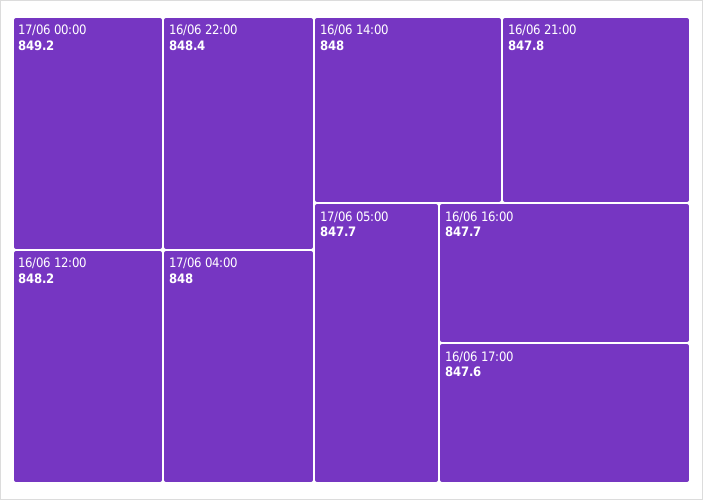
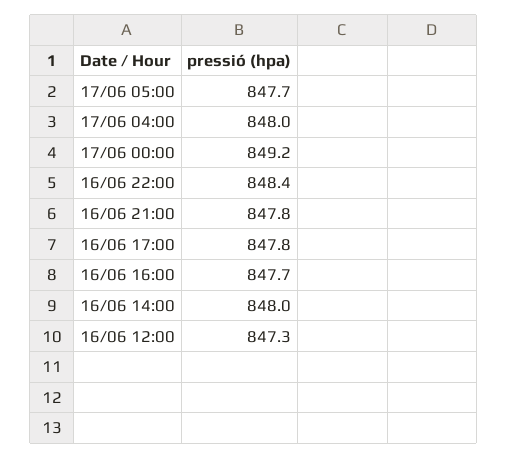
  {
    "17/06 00:00": 849.2,
    "16/06 22:00": 848.4,
-   "16/06 12:00": 848.2,
+   "16/06 12:00": 847.3,
    "17/06 04:00": 848,
    "16/06 14:00": 848,
    "16/06 21:00": 847.8,
    "17/06 05:00": 847.7,
    "16/06 16:00": 847.7,
-   "16/06 17:00": 847.6
+   "16/06 17:00": 847.8
  }

